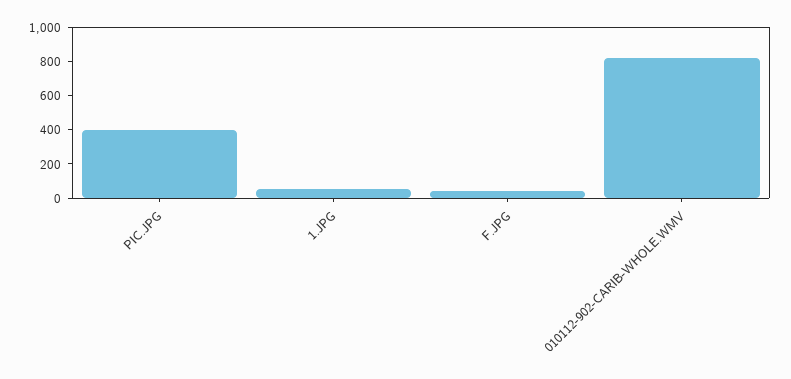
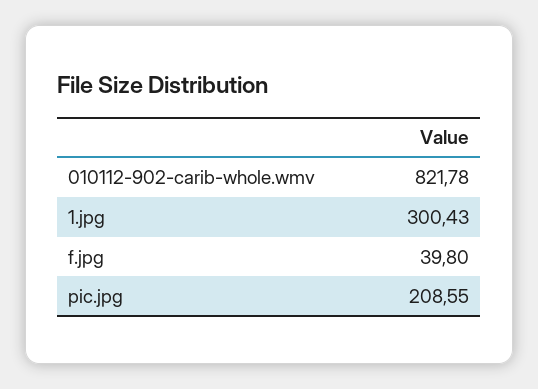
  {
-   "PIC.JPG": 400,
+   "PIC.JPG": 208.55,
-   "1.JPG": 50,
+   "1.JPG": 300.43,
    "F.JPG": 39.8,
    "010112-902-CARIB-WHOLE.WMV": 821.78
  }

